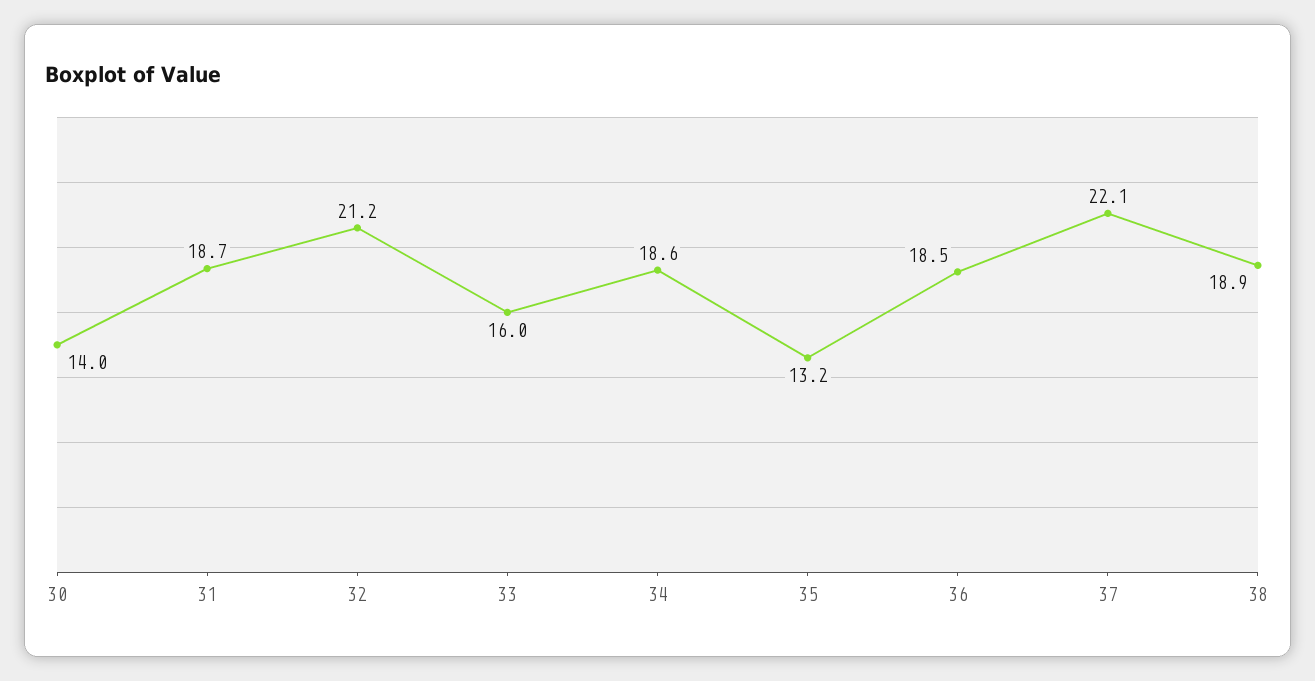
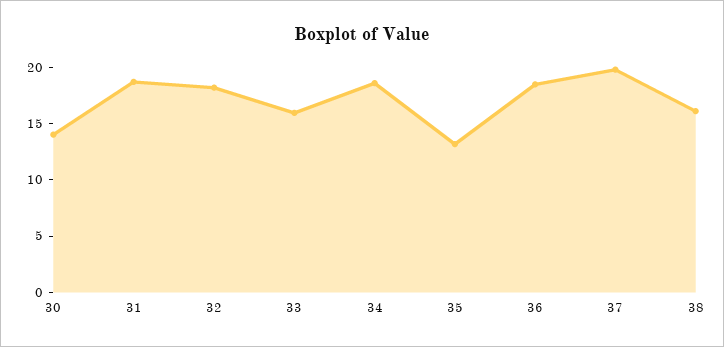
  {
    "30": 14,
    "31": 18.7,
-   "32": 21.2,
+   "32": 18,
    "33": 16,
    "34": 18.6,
    "35": 13.2,
    "36": 18.5,
-   "37": 22.1,
+   "37": 20,
-   "38": 18.9
+   "38": 16
  }

